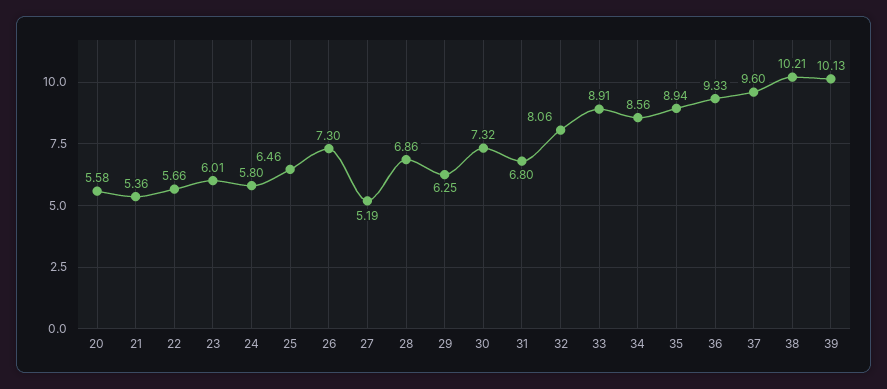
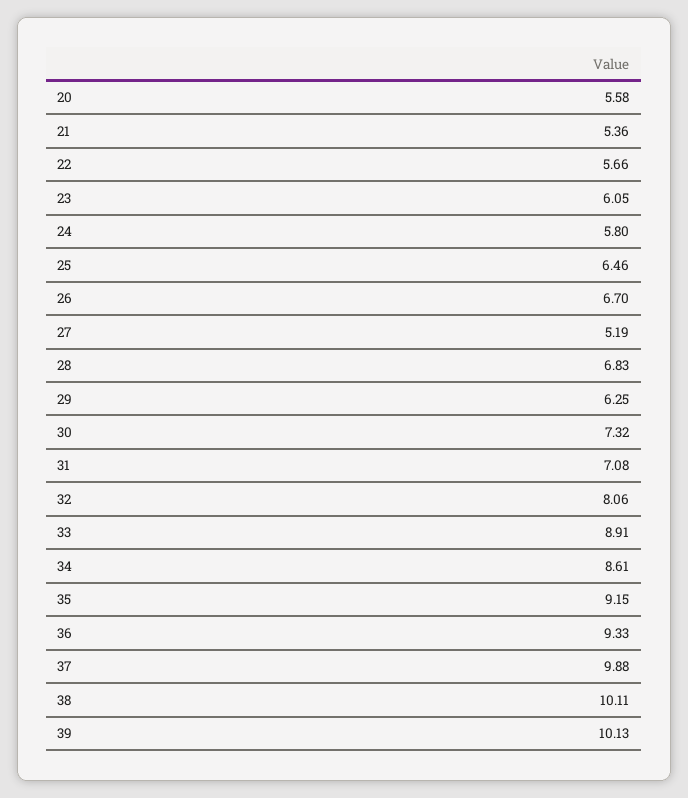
  {
    "20": 5.58,
    "21": 5.36,
    "22": 5.66,
-   "23": 6.01,
+   "23": 6.05,
    "24": 5.8,
    "25": 6.46,
-   "26": 7.3,
+   "26": 6.7,
    "27": 5.19,
-   "28": 6.86,
+   "28": 6.83,
    "29": 6.25,
    "30": 7.32,
-   "31": 6.8,
+   "31": 7.08,
    "32": 8.06,
    "33": 8.91,
-   "34": 8.56,
+   "34": 8.61,
-   "35": 8.94,
+   "35": 9.15,
    "36": 9.33,
-   "37": 9.6,
+   "37": 9.88,
-   "38": 10.21,
+   "38": 10.11,
    "39": 10.13
  }

